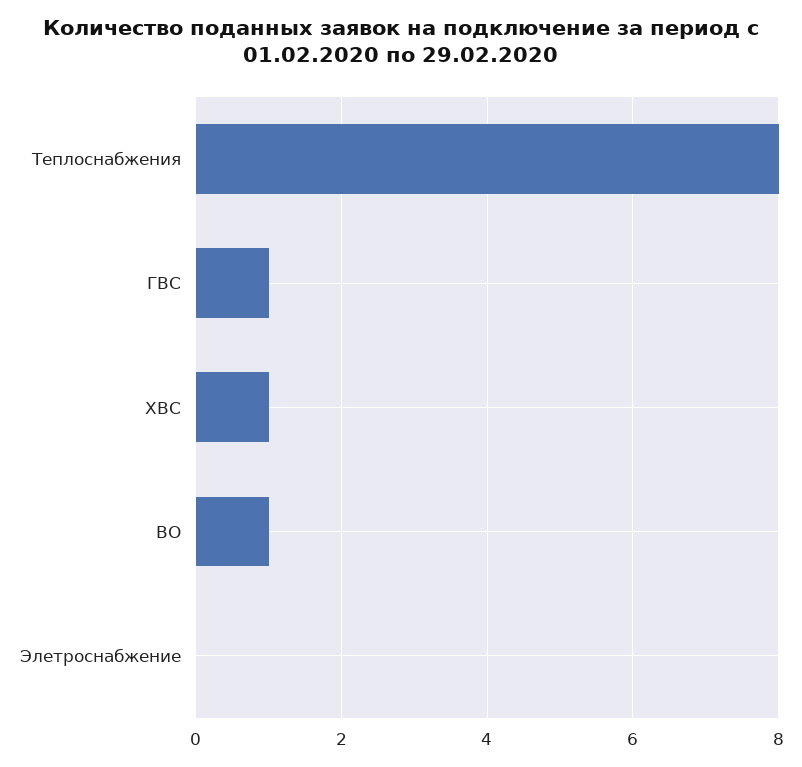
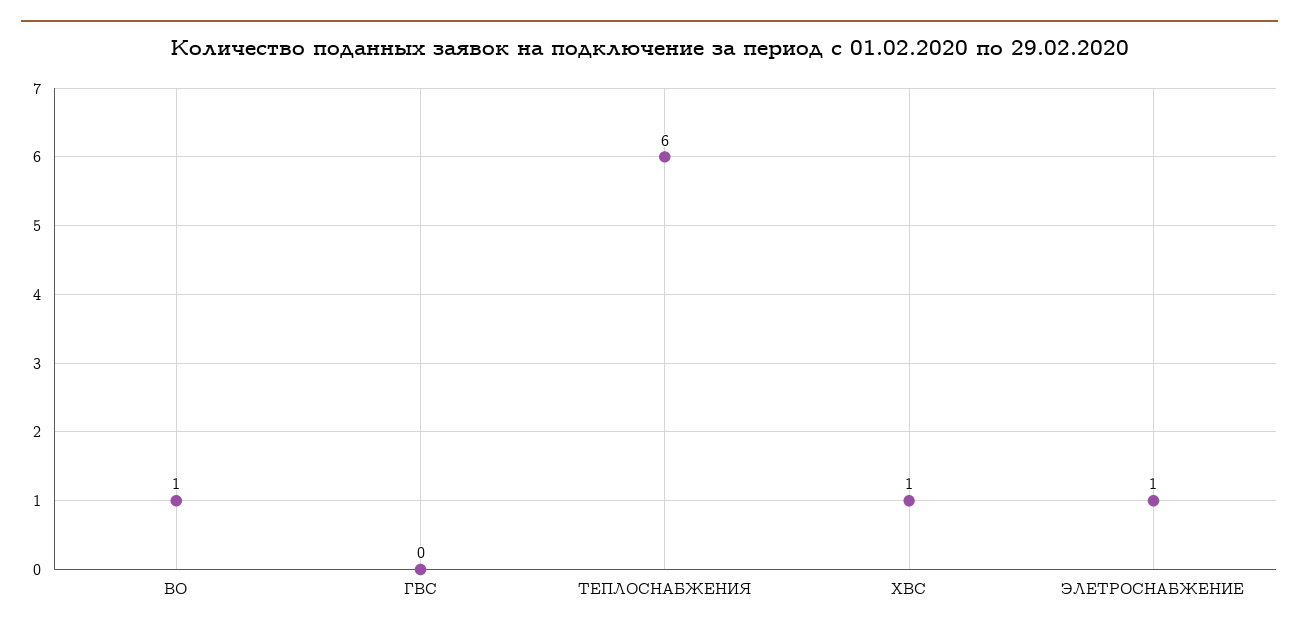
  {
-   "Теплоснабжения": 8,
+   "Теплоснабжения": 6,
-   "ГВС": 1,
+   "ГВС": 0,
    "ХВС": 1,
    "ВО": 1,
-   "Элетроснабжение": 0
+   "Элетроснабжение": 1
  }

